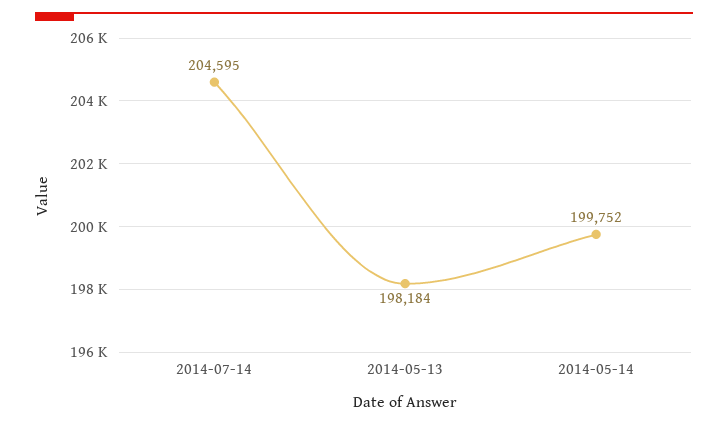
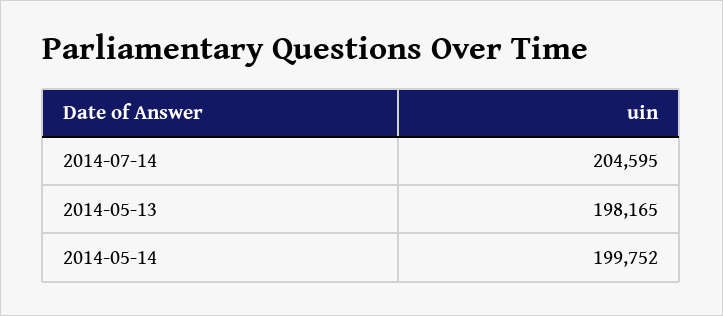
  {
    "2014-07-14": 204595,
-   "2014-05-13": 198184,
+   "2014-05-13": 198165,
    "2014-05-14": 199752
  }

